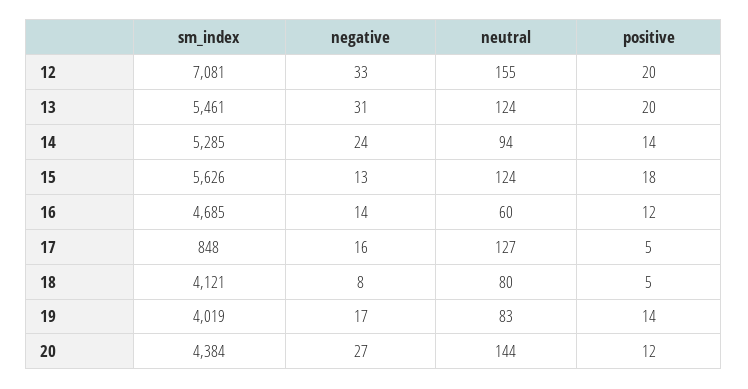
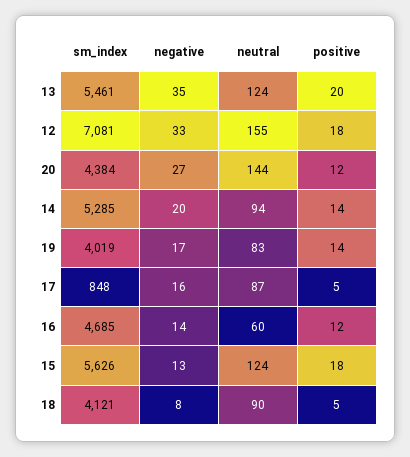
  {
    "sm_index": {
      "12": 7081,
      "13": 5461,
      "14": 5285,
      "15": 5626,
      "16": 4685,
      "17": 848,
      "18": 4121,
      "19": 4019,
      "20": 4384
    },
    "negative": {
      "12": 33,
-     "13": 31,
+     "13": 35,
-     "14": 24,
+     "14": 20,
      "15": 13,
      "16": 14,
      "17": 16,
      "18": 8,
      "19": 17,
      "20": 27
    },
    "neutral": {
      "12": 155,
      "13": 124,
      "14": 94,
      "15": 124,
      "16": 60,
-     "17": 127,
+     "17": 87,
-     "18": 80,
+     "18": 90,
      "19": 83,
      "20": 144
    },
    "positive": {
-     "12": 20,
+     "12": 18,
      "13": 20,
      "14": 14,
      "15": 18,
      "16": 12,
      "17": 5,
      "18": 5,
      "19": 14,
      "20": 12
    }
  }

